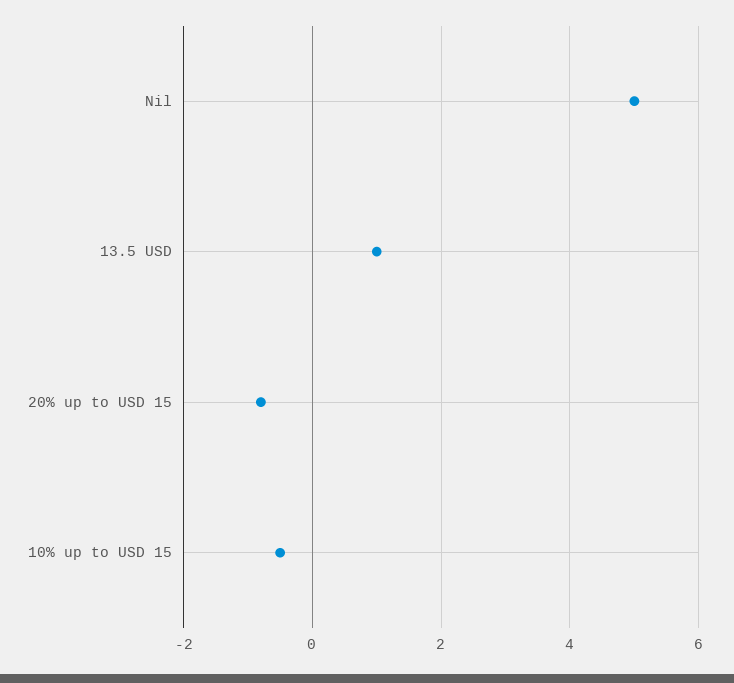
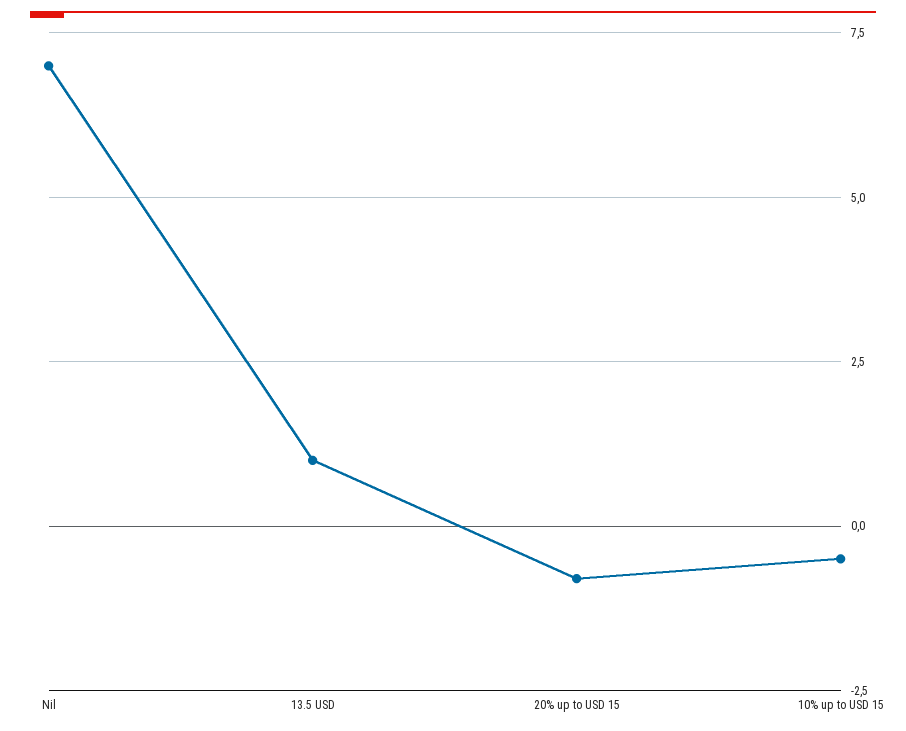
  {
-   "Nil": 5,
+   "Nil": 7,
    "13.5 USD": 1,
    "20% up to USD 15": -1,
    "10% up to USD 15": -0.5
  }

